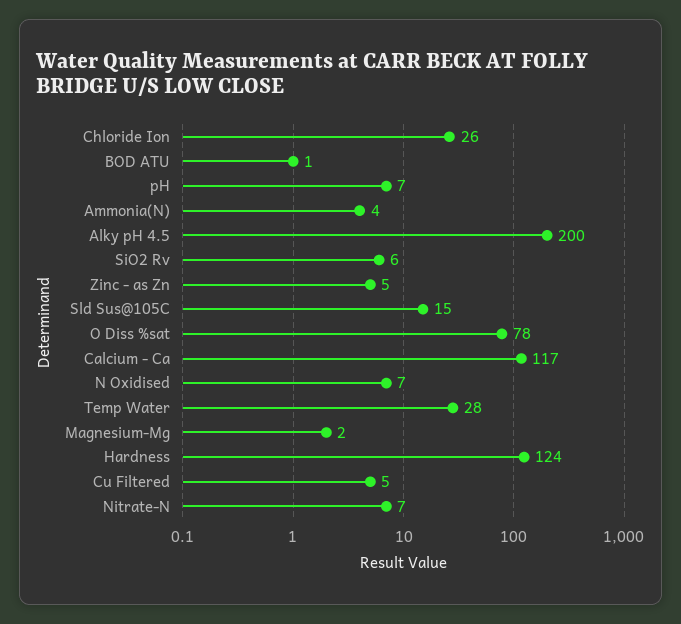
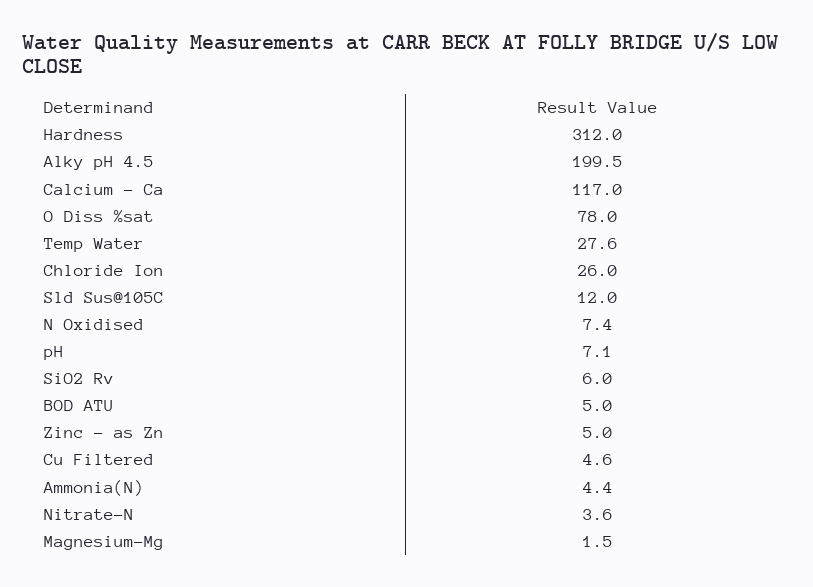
  {
    "Chloride Ion": 26,
-   "BOD ATU": 1,
+   "BOD ATU": 5,
    "pH": 7.1,
    "Ammonia(N)": 4.4,
    "Alky pH 4.5": 199.5,
    "SiO2 Rv": 6,
    "Zinc - as Zn": 5,
-   "Sld Sus@105C": 15,
+   "Sld Sus@105C": 12,
    "O Diss %sat": 78,
    "Calcium - Ca": 117,
    "N Oxidised": 7.4,
    "Temp Water": 27.6,
    "Magnesium-Mg": 1.5,
-   "Hardness": 124,
+   "Hardness": 312,
    "Cu Filtered": 4.6,
-   "Nitrate-N": 7
+   "Nitrate-N": 3.6
  }

